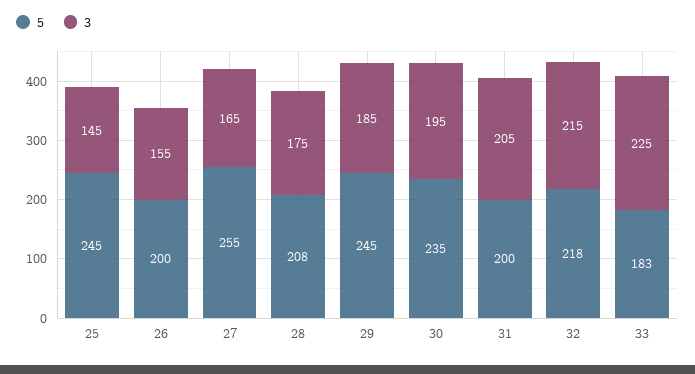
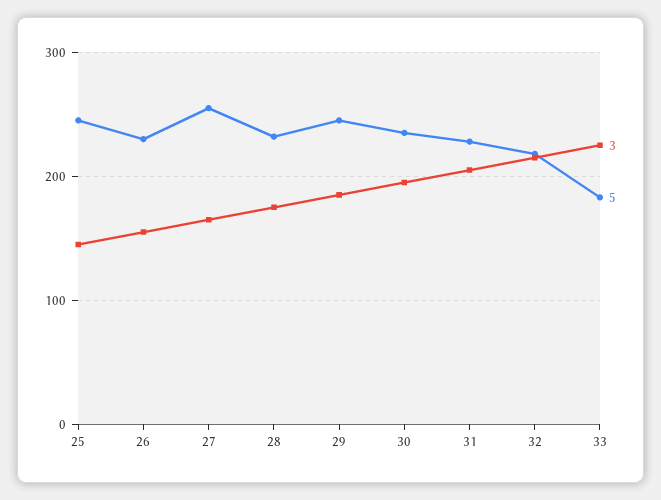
  {
    "5": {
      "25": 245,
-     "26": 200,
+     "26": 230,
      "27": 255,
-     "28": 208,
+     "28": 230,
      "29": 245,
      "30": 235,
-     "31": 200,
+     "31": 230,
      "32": 218,
      "33": 183
    },
    "3": {
      "25": 145,
      "26": 155,
      "27": 165,
      "28": 175,
      "29": 185,
      "30": 195,
      "31": 205,
      "32": 215,
      "33": 225
    }
  }

